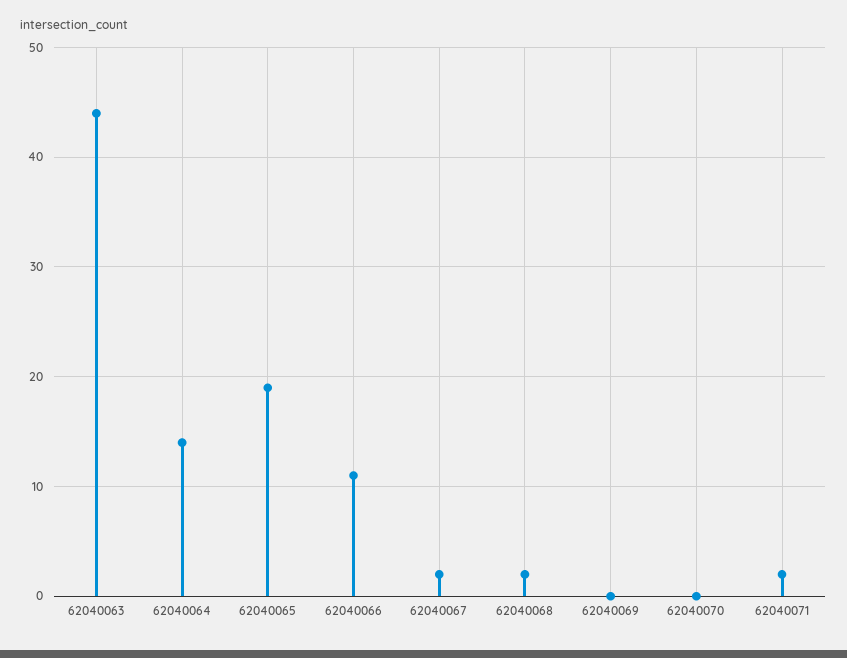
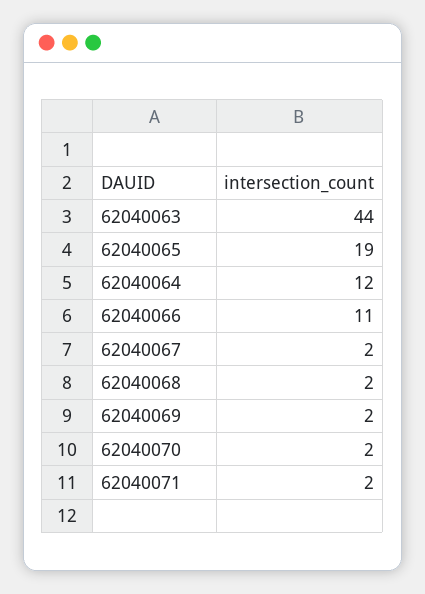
  {
    "62040063": 44,
-   "62040064": 14,
+   "62040064": 12,
    "62040065": 19,
    "62040066": 11,
    "62040067": 2,
    "62040068": 2,
-   "62040069": 0,
+   "62040069": 2,
-   "62040070": 0,
+   "62040070": 2,
    "62040071": 2
  }

